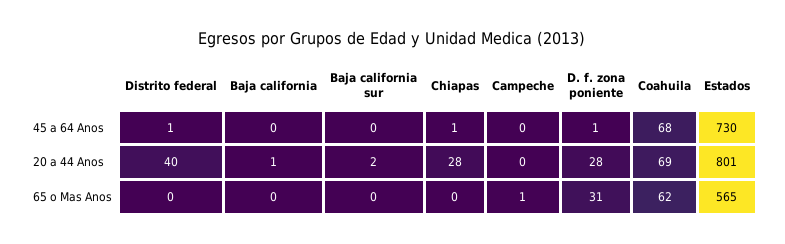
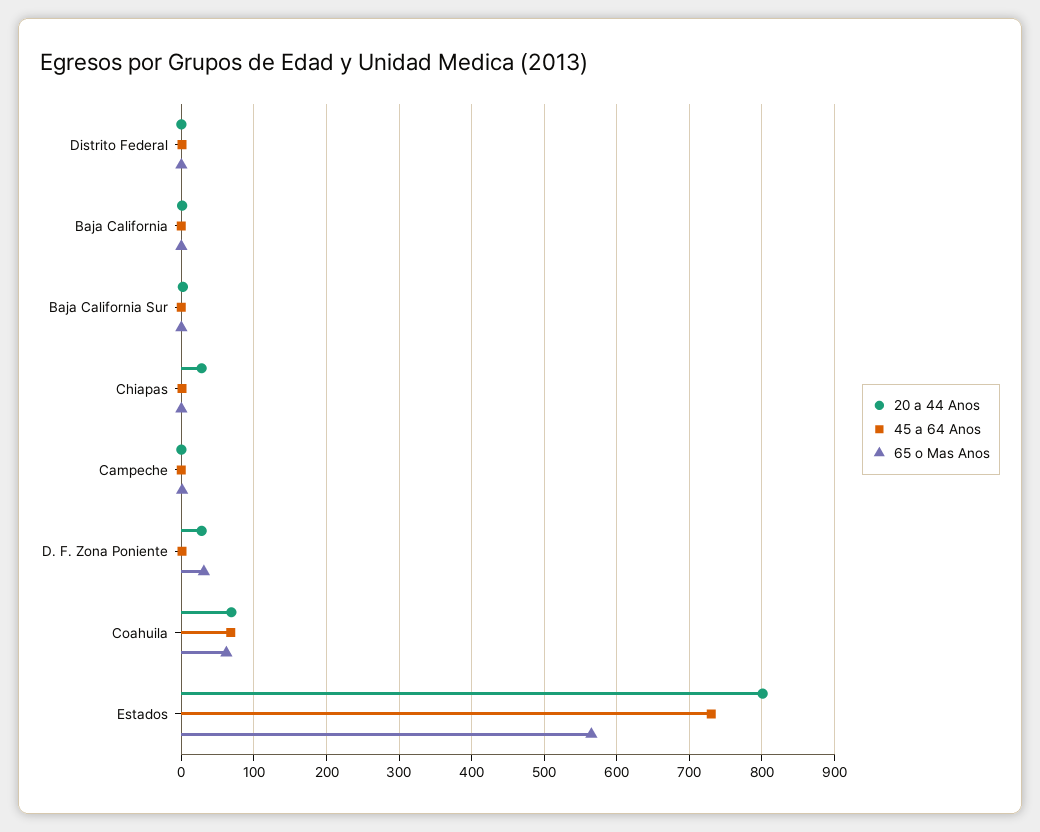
  {
    "45 a 64 Anos": {
      "Distrito federal": 1,
      "Baja california": 0,
      "Baja california sur": 0,
      "Chiapas": 1,
      "Campeche": 0,
      "D. f. zona poniente": 1,
      "Coahuila": 68,
      "Estados": 730
    },
    "20 a 44 Anos": {
-     "Distrito federal": 40,
+     "Distrito federal": 0,
      "Baja california": 1,
      "Baja california sur": 2,
      "Chiapas": 28,
      "Campeche": 0,
      "D. f. zona poniente": 28,
      "Coahuila": 69,
      "Estados": 801
    },
    "65 o Mas Anos": {
      "Distrito federal": 0,
      "Baja california": 0,
      "Baja california sur": 0,
      "Chiapas": 0,
      "Campeche": 1,
      "D. f. zona poniente": 31,
      "Coahuila": 62,
      "Estados": 565
    }
  }

